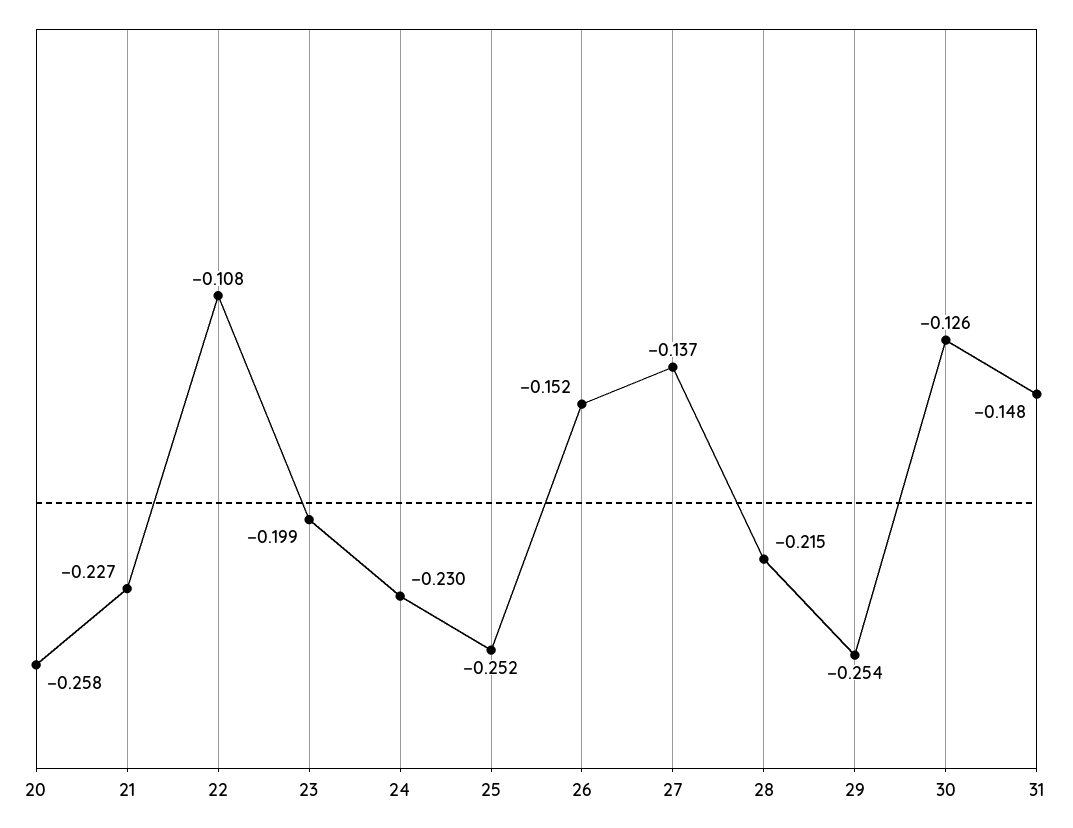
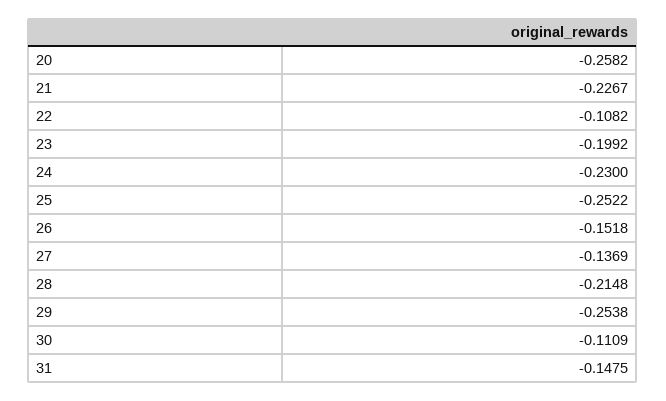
  {
    "20": -0.2582,
    "21": -0.2267,
    "22": -0.1082,
    "23": -0.1992,
    "24": -0.23,
    "25": -0.2522,
    "26": -0.1518,
    "27": -0.1369,
    "28": -0.2148,
    "29": -0.2538,
-   "30": -0.126,
+   "30": -0.1109,
    "31": -0.1475
  }

